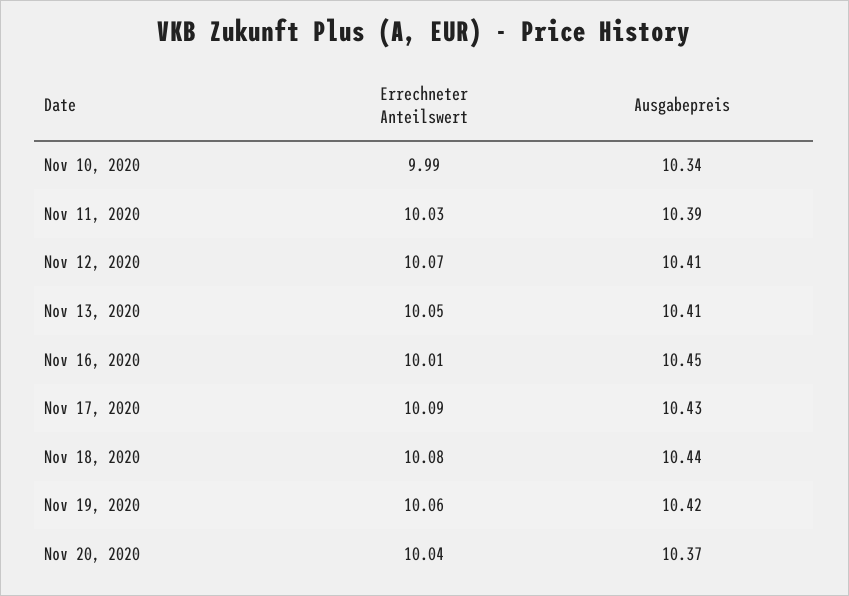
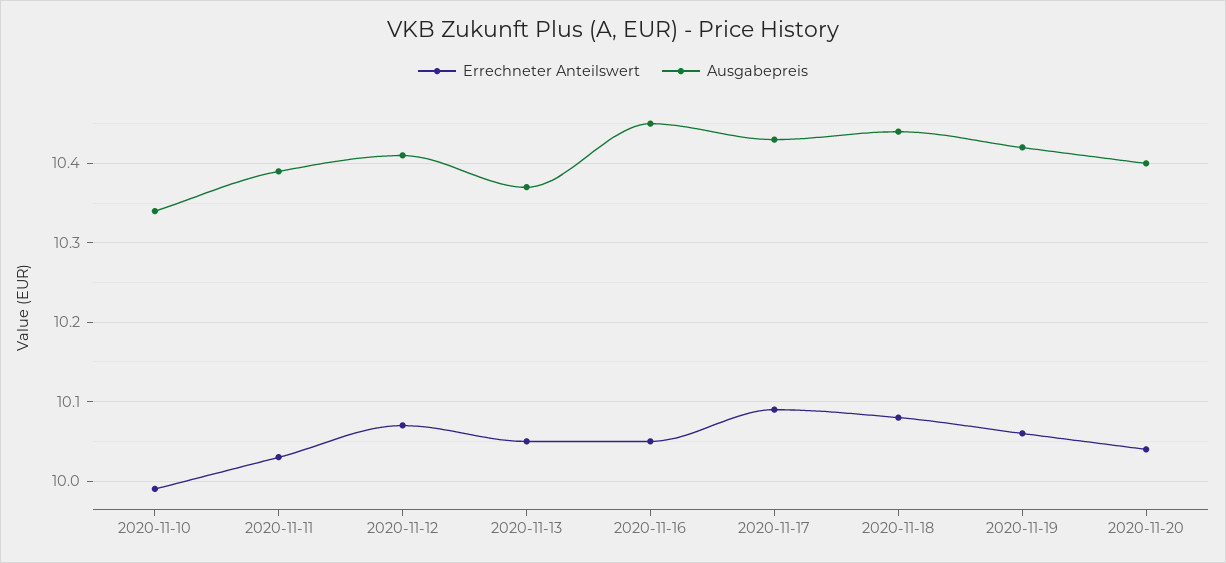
  {
    "Errechneter Anteilswert": {
      "Nov 10, 2020": 9.99,
      "Nov 11, 2020": 10.03,
      "Nov 12, 2020": 10.07,
      "Nov 13, 2020": 10.05,
-     "Nov 16, 2020": 10.01,
+     "Nov 16, 2020": 10.05,
      "Nov 17, 2020": 10.09,
      "Nov 18, 2020": 10.08,
      "Nov 19, 2020": 10.06,
      "Nov 20, 2020": 10.04
    },
    "Ausgabepreis": {
      "Nov 10, 2020": 10.34,
      "Nov 11, 2020": 10.39,
      "Nov 12, 2020": 10.41,
-     "Nov 13, 2020": 10.41,
+     "Nov 13, 2020": 10.37,
      "Nov 16, 2020": 10.45,
      "Nov 17, 2020": 10.43,
      "Nov 18, 2020": 10.44,
      "Nov 19, 2020": 10.42,
-     "Nov 20, 2020": 10.37
+     "Nov 20, 2020": 10.4
    }
  }

